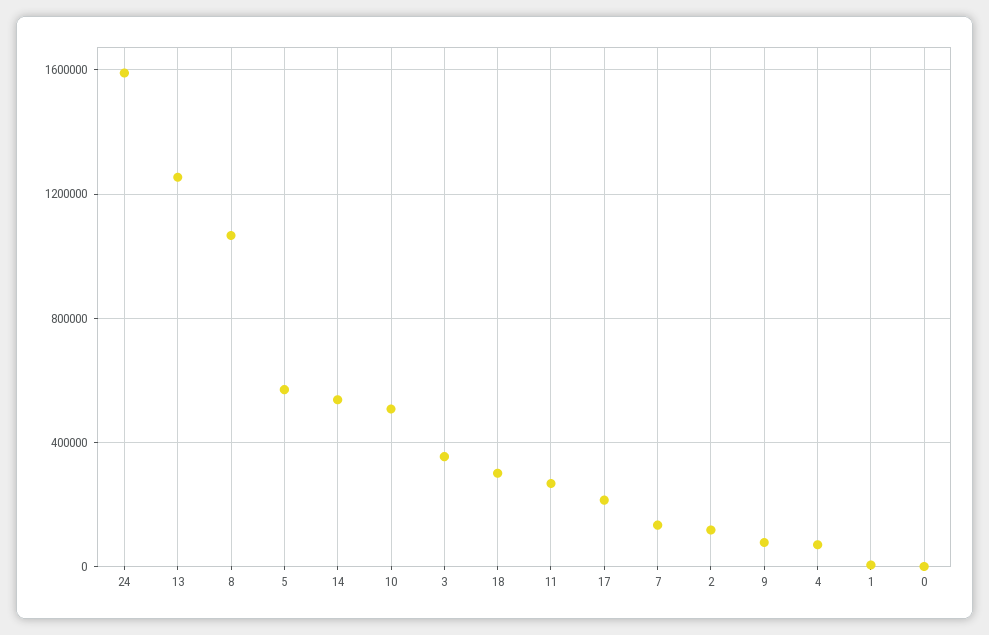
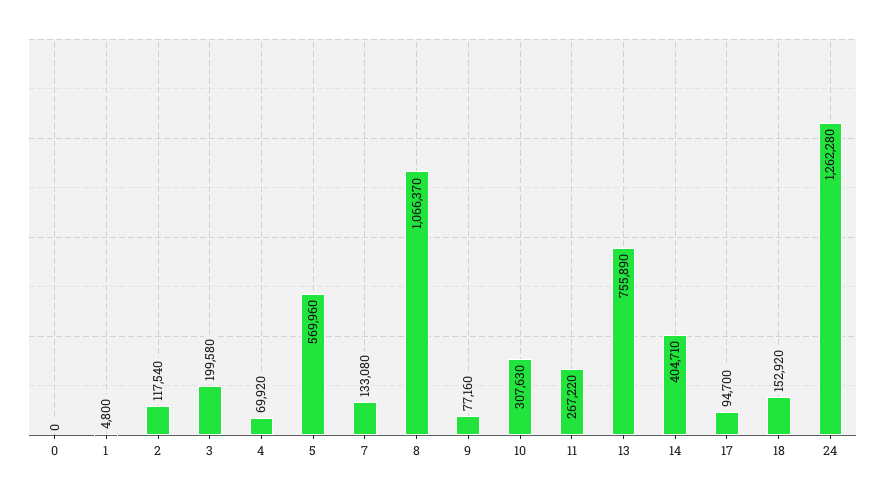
  {
-   "24": 1600000,
+   "24": 1262280,
-   "13": 1250000,
+   "13": 755890,
    "8": 1066370,
    "5": 569960,
-   "14": 550000,
+   "14": 404710,
-   "10": 500000,
+   "10": 307630,
-   "3": 350000,
+   "3": 199580,
-   "18": 300000,
+   "18": 152920,
    "11": 267220,
-   "17": 200000,
+   "17": 94700,
    "7": 133080,
    "2": 117540,
    "9": 77160,
    "4": 69920,
    "1": 4800,
    "0": 0
  }

